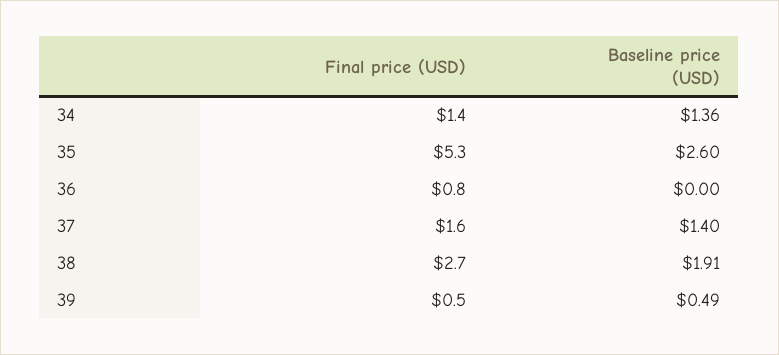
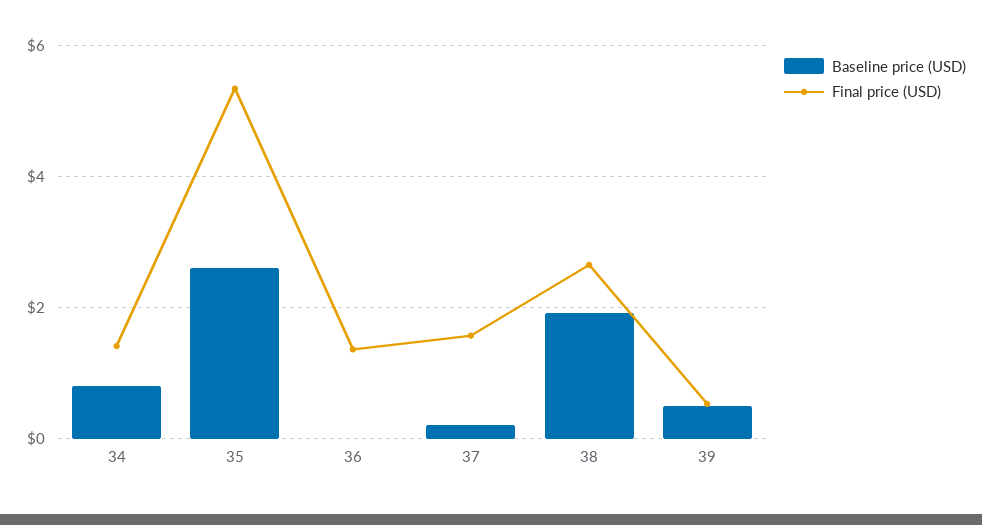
  {
    "Final price (USD)": {
      "34": 1.4,
      "35": 5.3,
-     "36": 0.8,
+     "36": 1.4,
      "37": 1.6,
      "38": 2.7,
      "39": 0.5
    },
    "Baseline price (USD)": {
-     "34": 1.36,
+     "34": 0.8,
      "35": 2.6,
      "36": 0,
-     "37": 1.4,
+     "37": 0.2,
      "38": 1.91,
      "39": 0.49
    }
  }

